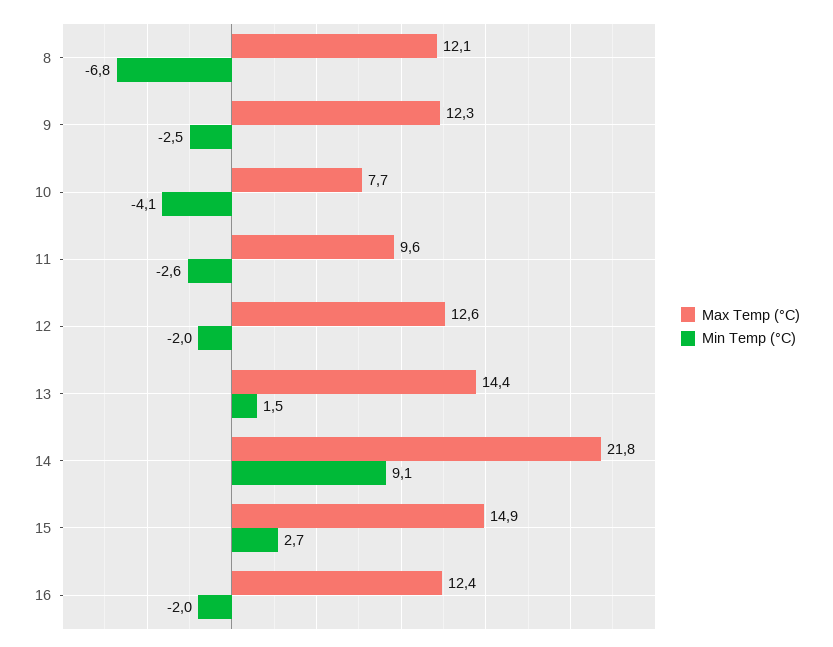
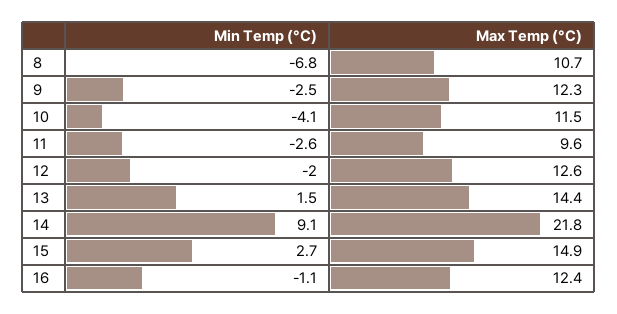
  {
    "Max Temp (°C)": {
-     "8": 12.1,
+     "8": 10.7,
      "9": 12.3,
-     "10": 7.7,
+     "10": 11.5,
      "11": 9.6,
      "12": 12.6,
      "13": 14.4,
      "14": 21.8,
      "15": 14.9,
      "16": 12.4
    },
    "Min Temp (°C)": {
      "8": -6.8,
      "9": -2.5,
      "10": -4.1,
      "11": -2.6,
      "12": -2,
      "13": 1.5,
      "14": 9.1,
      "15": 2.7,
-     "16": -2
+     "16": -1.1
    }
  }

